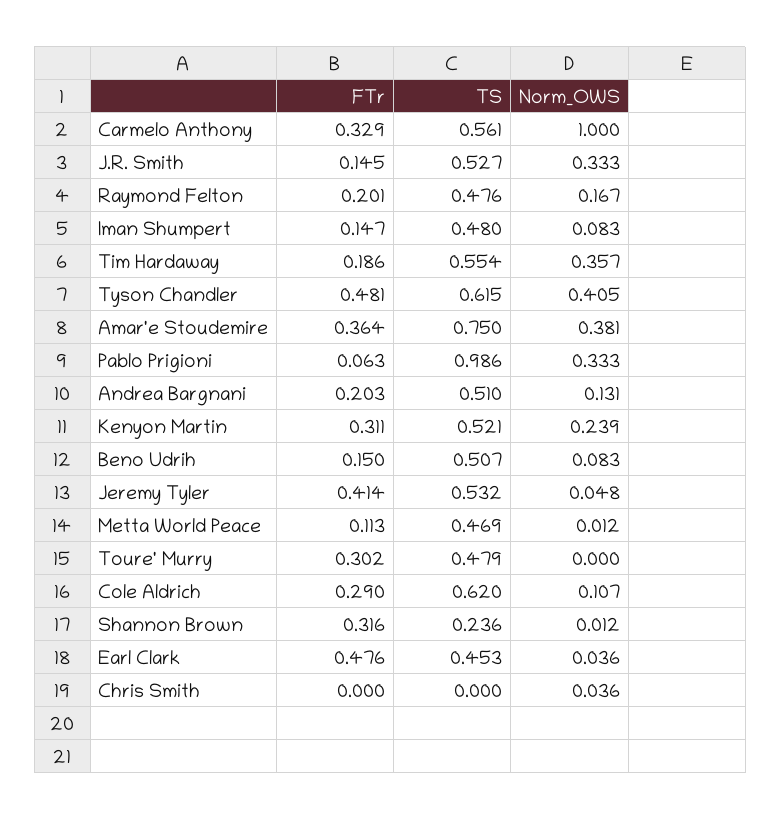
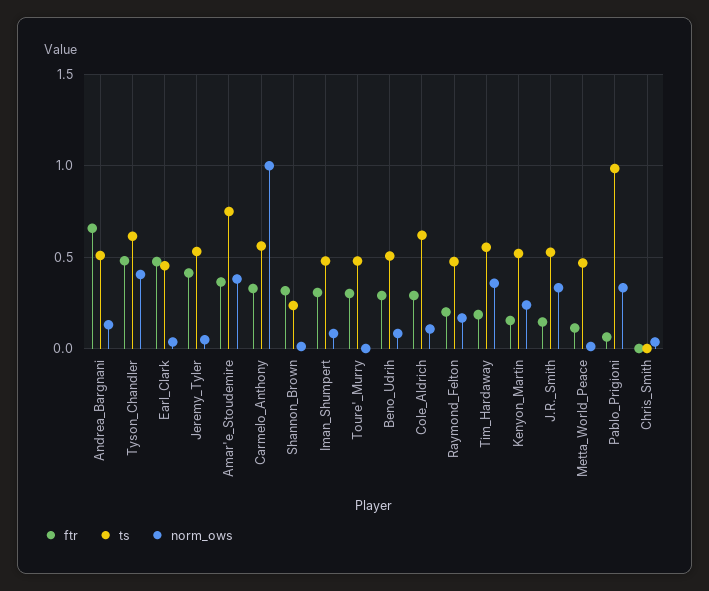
  {
    "FTr": {
      "Carmelo Anthony": 0.329,
      "J.R. Smith": 0.145,
      "Raymond Felton": 0.201,
-     "Iman Shumpert": 0.147,
+     "Iman Shumpert": 0.3,
      "Tim Hardaway": 0.186,
      "Tyson Chandler": 0.481,
      "Amar'e Stoudemire": 0.364,
      "Pablo Prigioni": 0.063,
-     "Andrea Bargnani": 0.203,
+     "Andrea Bargnani": 0.65,
-     "Kenyon Martin": 0.311,
+     "Kenyon Martin": 0.15,
-     "Beno Udrih": 0.15,
+     "Beno Udrih": 0.3,
      "Jeremy Tyler": 0.414,
      "Metta World Peace": 0.113,
      "Toure' Murry": 0.302,
      "Cole Aldrich": 0.29,
      "Shannon Brown": 0.316,
      "Earl Clark": 0.476,
      "Chris Smith": 0
    },
    "TS": {
      "Carmelo Anthony": 0.561,
      "J.R. Smith": 0.527,
      "Raymond Felton": 0.476,
      "Iman Shumpert": 0.48,
      "Tim Hardaway": 0.554,
      "Tyson Chandler": 0.615,
      "Amar'e Stoudemire": 0.75,
      "Pablo Prigioni": 0.986,
      "Andrea Bargnani": 0.51,
      "Kenyon Martin": 0.521,
      "Beno Udrih": 0.507,
      "Jeremy Tyler": 0.532,
      "Metta World Peace": 0.469,
      "Toure' Murry": 0.479,
      "Cole Aldrich": 0.62,
      "Shannon Brown": 0.236,
      "Earl Clark": 0.453,
      "Chris Smith": 0
    },
    "Norm_OWS": {
      "Carmelo Anthony": 1,
      "J.R. Smith": 0.333,
      "Raymond Felton": 0.167,
      "Iman Shumpert": 0.083,
      "Tim Hardaway": 0.357,
      "Tyson Chandler": 0.405,
      "Amar'e Stoudemire": 0.381,
      "Pablo Prigioni": 0.333,
      "Andrea Bargnani": 0.131,
      "Kenyon Martin": 0.239,
      "Beno Udrih": 0.083,
      "Jeremy Tyler": 0.048,
      "Metta World Peace": 0.012,
      "Toure' Murry": 0,
      "Cole Aldrich": 0.107,
      "Shannon Brown": 0.012,
      "Earl Clark": 0.036,
      "Chris Smith": 0.036
    }
  }

